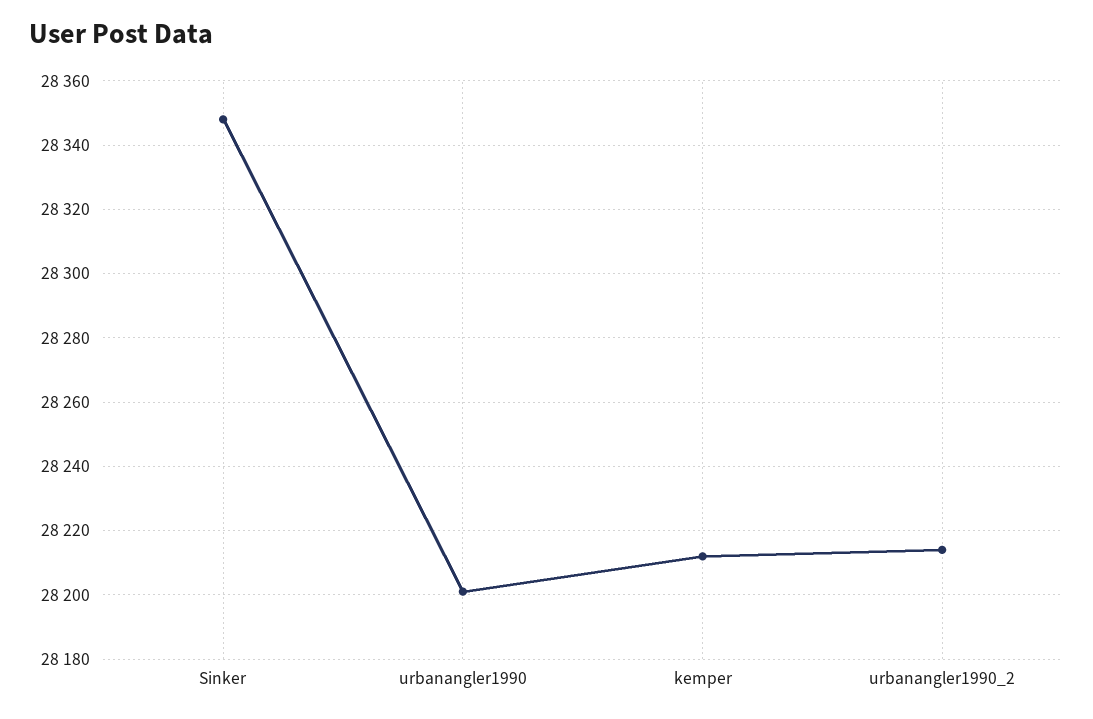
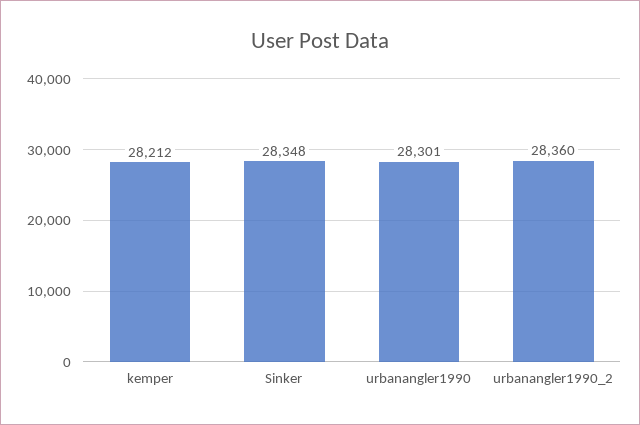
  {
    "Sinker": 28348,
-   "urbanangler1990": 28200,
+   "urbanangler1990": 28301,
    "kemper": 28212,
-   "urbanangler1990_2": 28215
+   "urbanangler1990_2": 28360
  }

